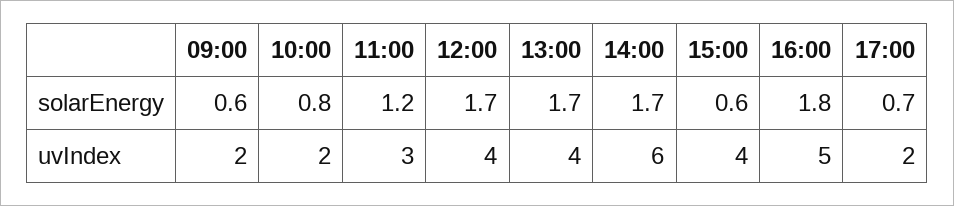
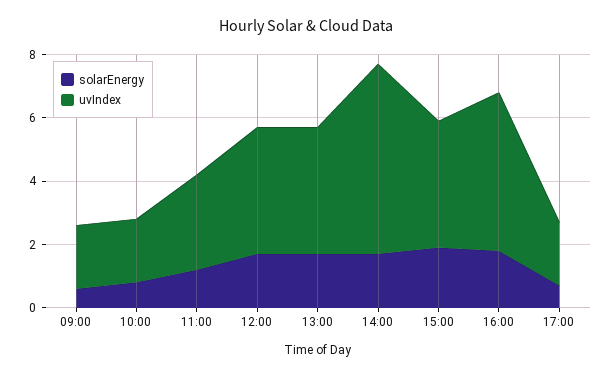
  {
    "solarEnergy": {
      "09:00": 0.6,
      "10:00": 0.8,
      "11:00": 1.2,
      "12:00": 1.7,
      "13:00": 1.7,
      "14:00": 1.7,
-     "15:00": 0.6,
+     "15:00": 2,
      "16:00": 1.8,
      "17:00": 0.7
    },
    "uvIndex": {
      "09:00": 2,
      "10:00": 2,
      "11:00": 3,
      "12:00": 4,
      "13:00": 4,
      "14:00": 6,
      "15:00": 4,
      "16:00": 5,
      "17:00": 2
    }
  }

